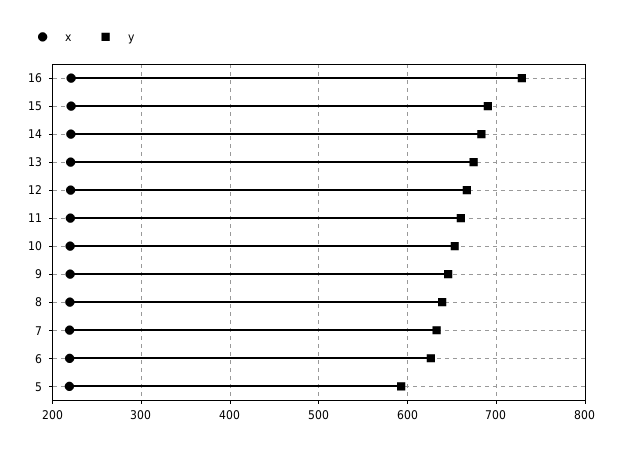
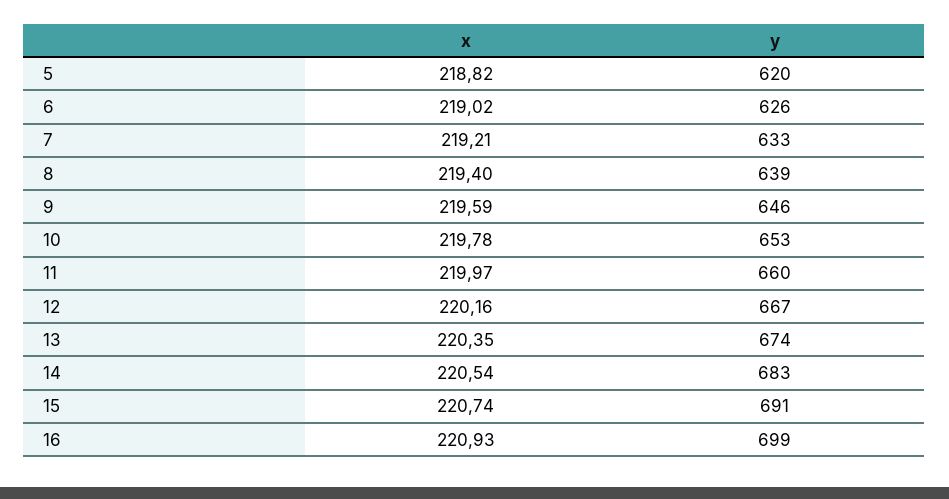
  {
    "x": {
      "16": 220.93,
      "15": 220.74,
      "14": 220.54,
      "13": 220.35,
      "12": 220.16,
      "11": 219.97,
      "10": 219.78,
      "9": 219.59,
      "8": 219.4,
      "7": 219.21,
      "6": 219.02,
      "5": 218.82
    },
    "y": {
-     "16": 730,
+     "16": 699,
      "15": 691,
      "14": 683,
      "13": 674,
      "12": 667,
      "11": 660,
      "10": 653,
      "9": 646,
      "8": 639,
      "7": 633,
      "6": 626,
-     "5": 590
+     "5": 620
    }
  }

